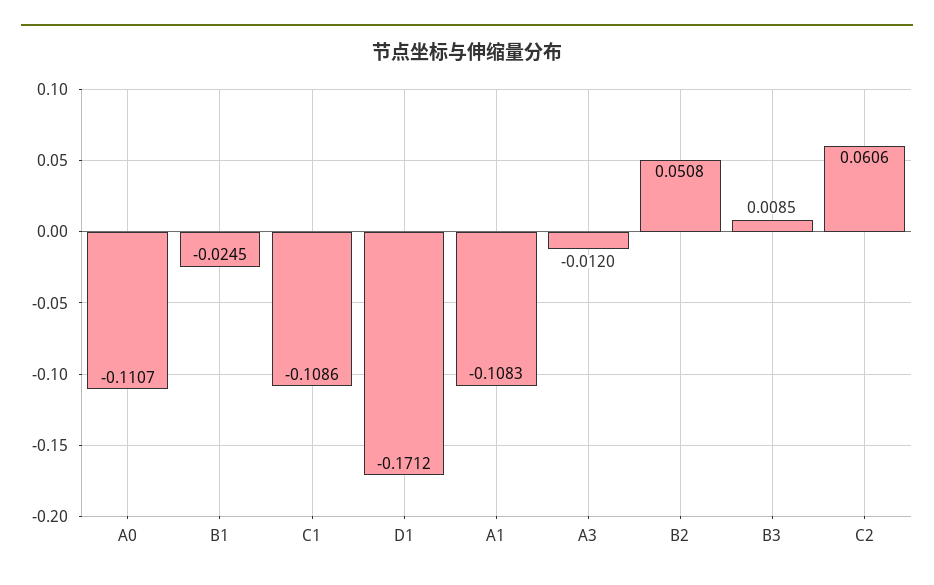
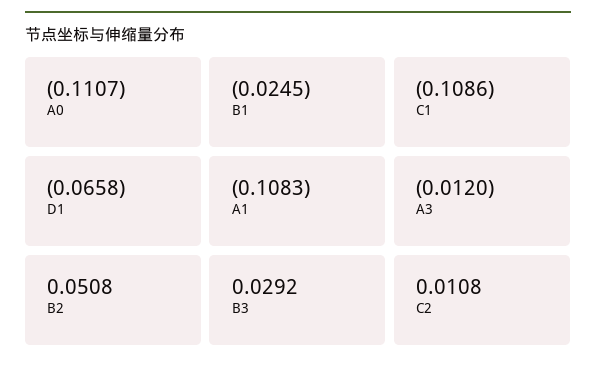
  {
    "A0": -0.1107,
    "B1": -0.0245,
    "C1": -0.1086,
-   "D1": -0.1712,
+   "D1": -0.0658,
    "A1": -0.1083,
    "A3": -0.012,
    "B2": 0.0508,
-   "B3": 0.0085,
+   "B3": 0.0292,
-   "C2": 0.0606
+   "C2": 0.0108
  }

